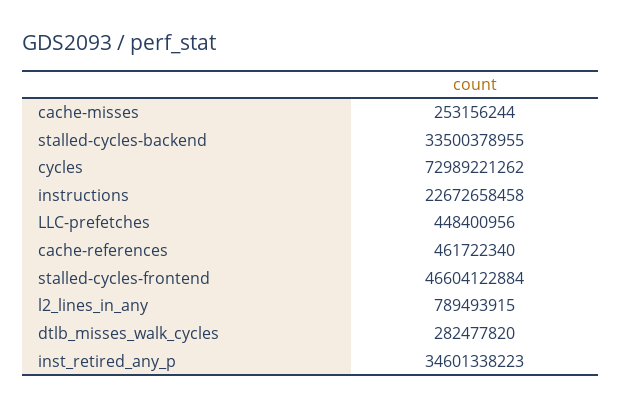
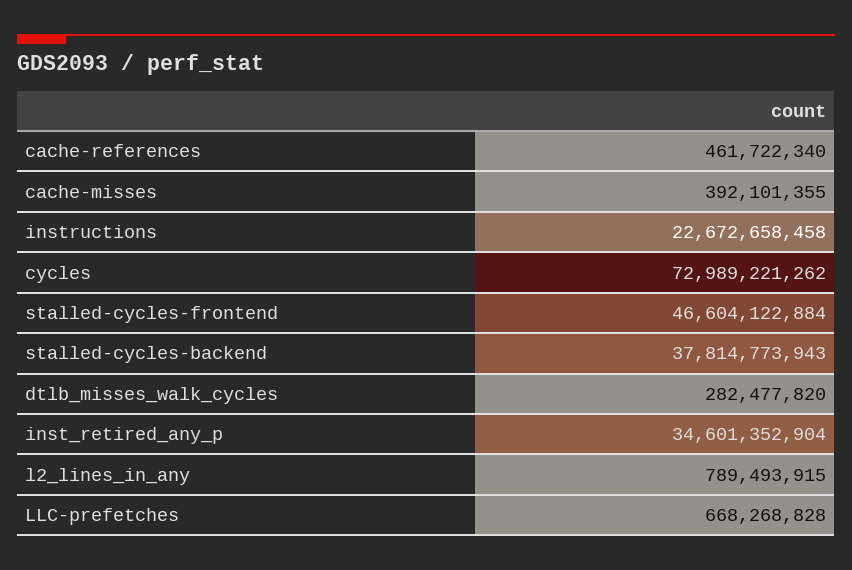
  {
-   "cache-misses": 253156244,
+   "cache-misses": 392101355,
-   "stalled-cycles-backend": 33500378955,
+   "stalled-cycles-backend": 37814773943,
    "cycles": 72989221262,
    "instructions": 22672658458,
-   "LLC-prefetches": 448400956,
+   "LLC-prefetches": 668268828,
    "cache-references": 461722340,
    "stalled-cycles-frontend": 46604122884,
    "l2_lines_in_any": 789493915,
    "dtlb_misses_walk_cycles": 282477820,
-   "inst_retired_any_p": 34601338223
+   "inst_retired_any_p": 34601352904
  }

